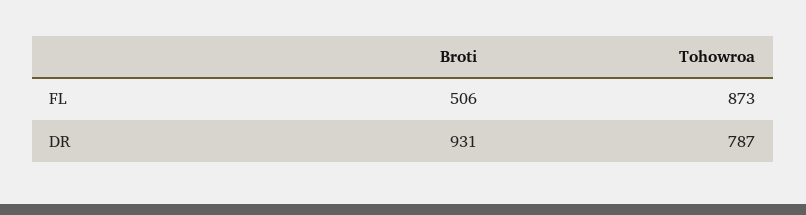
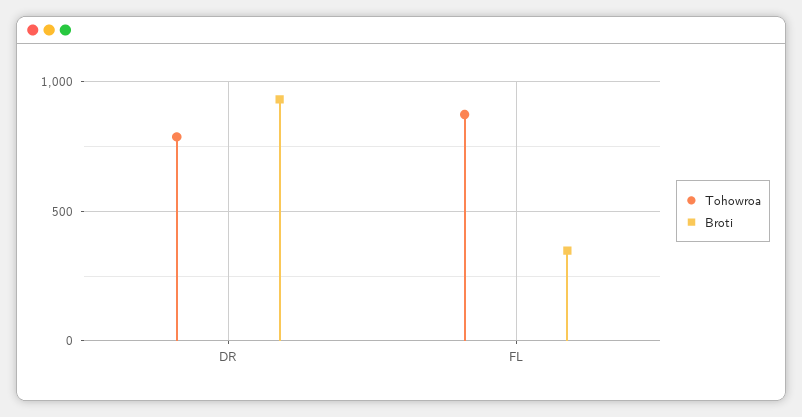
  {
    "Broti": {
-     "FL": 506,
+     "FL": 350,
      "DR": 931
    },
    "Tohowroa": {
      "FL": 873,
      "DR": 787
    }
  }

